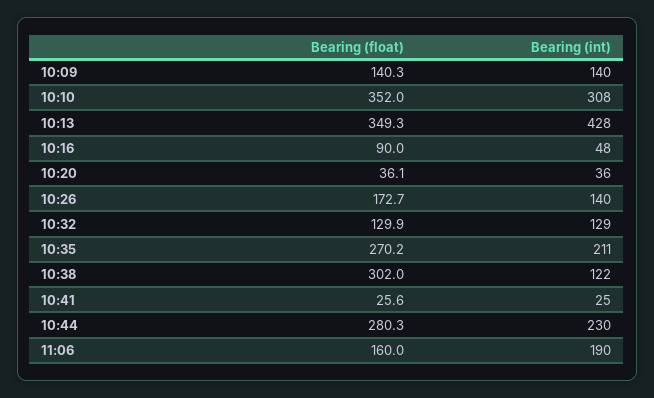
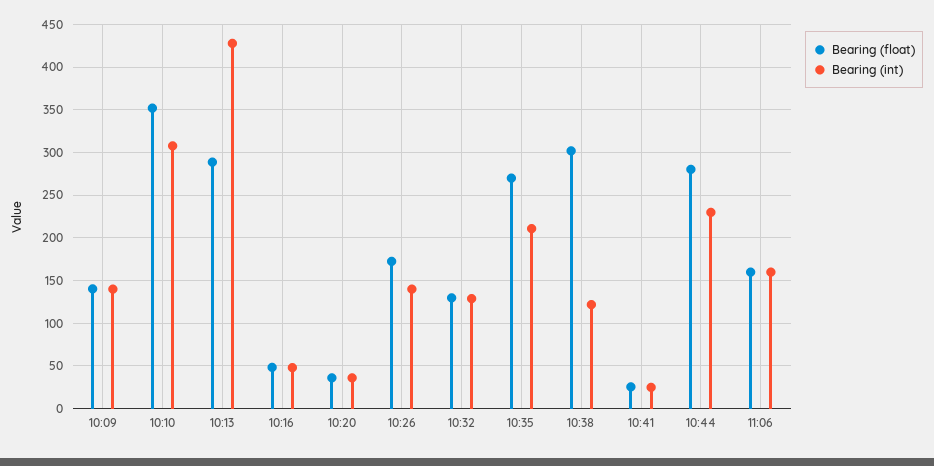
  {
    "Bearing (float)": {
      "10:09": 140.3,
      "10:10": 352,
-     "10:13": 349.3,
+     "10:13": 290,
-     "10:16": 90,
+     "10:16": 50,
      "10:20": 36.1,
      "10:26": 172.7,
      "10:32": 129.9,
      "10:35": 270.2,
      "10:38": 302,
      "10:41": 25.6,
      "10:44": 280.3,
      "11:06": 160
    },
    "Bearing (int)": {
      "10:09": 140,
      "10:10": 308,
      "10:13": 428,
      "10:16": 48,
      "10:20": 36,
      "10:26": 140,
      "10:32": 129,
      "10:35": 211,
      "10:38": 122,
      "10:41": 25,
      "10:44": 230,
-     "11:06": 190
+     "11:06": 160
    }
  }

